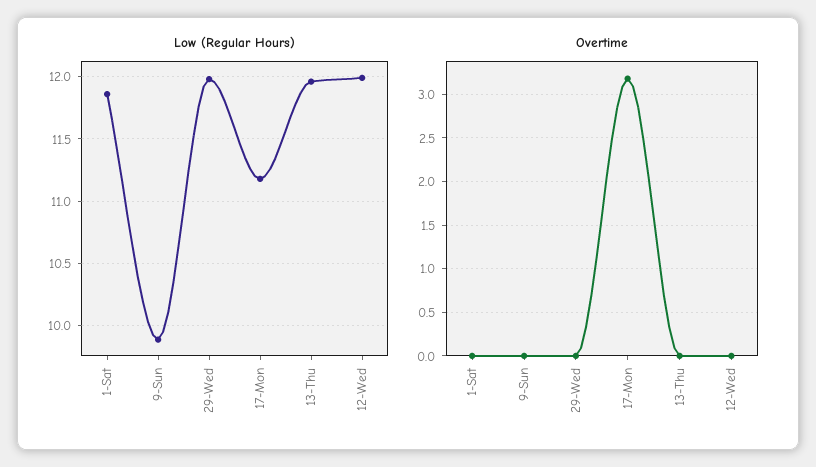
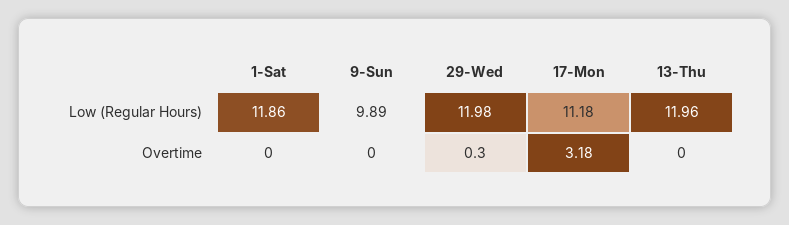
  {
    "Low (Regular Hours)": {
      "1-Sat": 11.86,
      "9-Sun": 9.89,
      "29-Wed": 11.98,
      "17-Mon": 11.18,
-     "13-Thu": 11.96,
+     "13-Thu": 11.96
-     "12-Wed": 12
    },
    "Overtime": {
      "1-Sat": 0,
      "9-Sun": 0,
-     "29-Wed": 0,
+     "29-Wed": 0.3,
      "17-Mon": 3.18,
-     "13-Thu": 0,
+     "13-Thu": 0
-     "12-Wed": 0
    }
  }

